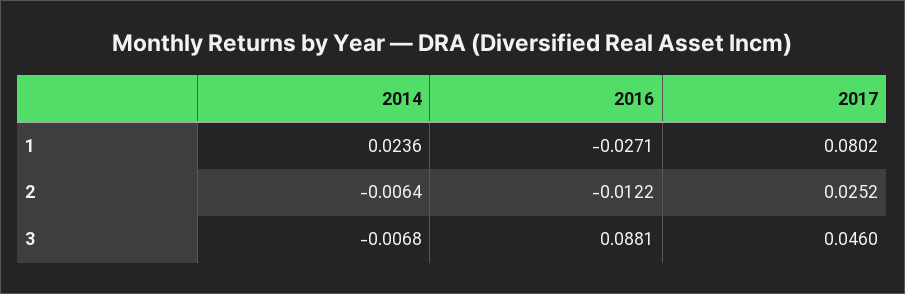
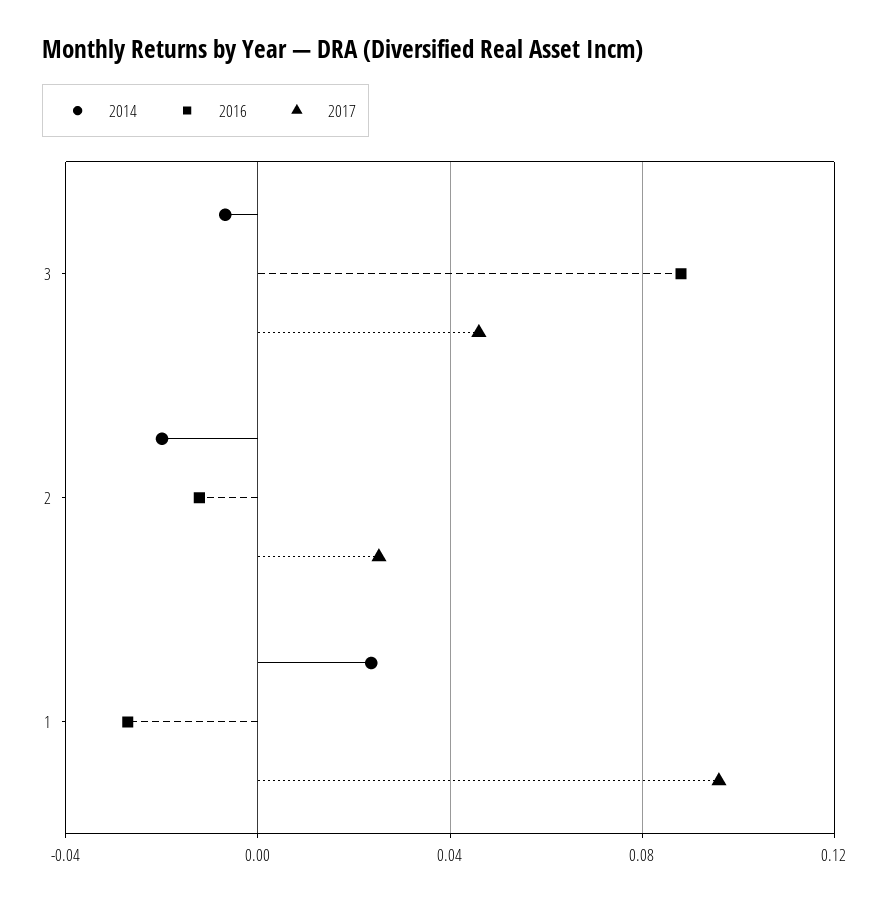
  {
    "2014": {
      "1": 0.0236,
-     "2": -0.0064,
+     "2": -0.02,
      "3": -0.0068
    },
    "2016": {
      "1": -0.0271,
      "2": -0.0122,
      "3": 0.0881
    },
    "2017": {
-     "1": 0.0802,
+     "1": 0.095,
      "2": 0.0252,
      "3": 0.046
    }
  }

